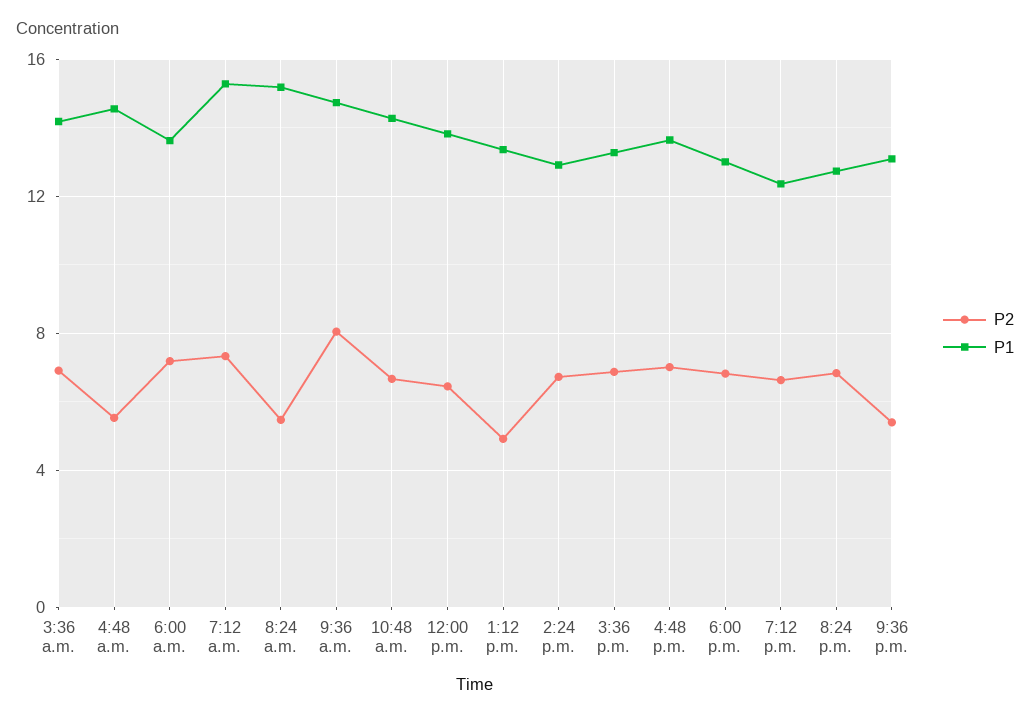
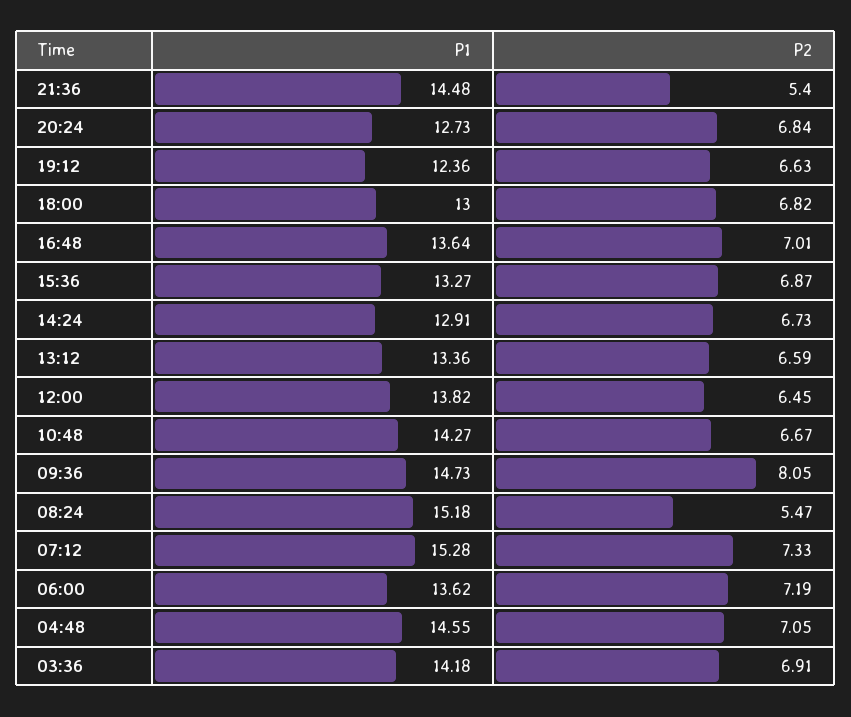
  {
    "P2": {
      "3:36 a.m.": 6.91,
-     "4:48 a.m.": 5.5,
+     "4:48 a.m.": 7.05,
      "6:00 a.m.": 7.19,
      "7:12 a.m.": 7.33,
      "8:24 a.m.": 5.47,
      "9:36 a.m.": 8.05,
      "10:48 a.m.": 6.67,
      "12:00 p.m.": 6.45,
-     "1:12 p.m.": 5,
+     "1:12 p.m.": 6.59,
      "2:24 p.m.": 6.73,
      "3:36 p.m.": 6.87,
      "4:48 p.m.": 7.01,
      "6:00 p.m.": 6.82,
      "7:12 p.m.": 6.63,
      "8:24 p.m.": 6.84,
      "9:36 p.m.": 5.4
    },
    "P1": {
      "3:36 a.m.": 14.18,
      "4:48 a.m.": 14.55,
      "6:00 a.m.": 13.62,
      "7:12 a.m.": 15.28,
      "8:24 a.m.": 15.18,
      "9:36 a.m.": 14.73,
      "10:48 a.m.": 14.27,
      "12:00 p.m.": 13.82,
      "1:12 p.m.": 13.36,
      "2:24 p.m.": 12.91,
      "3:36 p.m.": 13.27,
      "4:48 p.m.": 13.64,
      "6:00 p.m.": 13,
      "7:12 p.m.": 12.36,
      "8:24 p.m.": 12.73,
-     "9:36 p.m.": 13
+     "9:36 p.m.": 14.48
    }
  }

